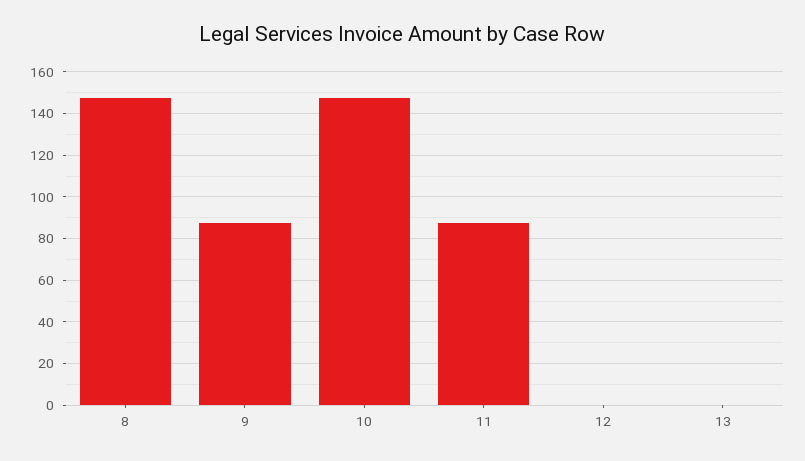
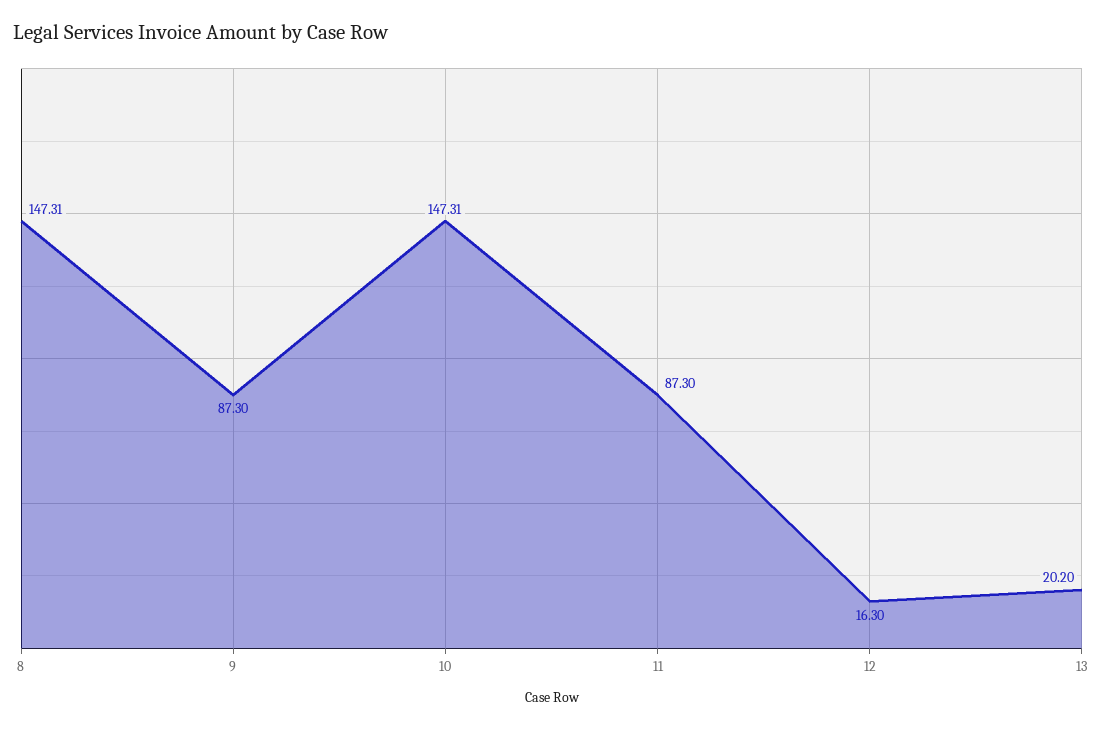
  {
    "8": 147.31,
    "9": 87.3,
    "10": 147.31,
    "11": 87.3,
-   "12": 0,
+   "12": 16.3,
-   "13": 0
+   "13": 20.2
  }

